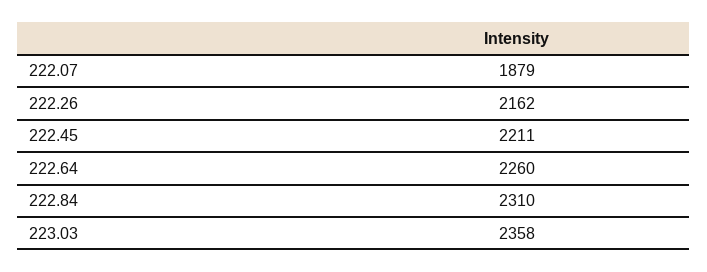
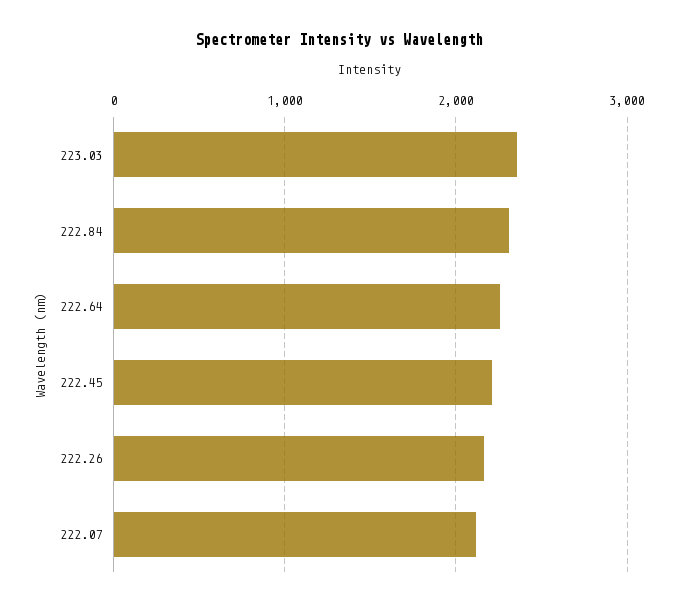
  {
-   "222.07": 1879,
+   "222.07": 2100,
    "222.26": 2162,
    "222.45": 2211,
    "222.64": 2260,
    "222.84": 2310,
    "223.03": 2358
  }

